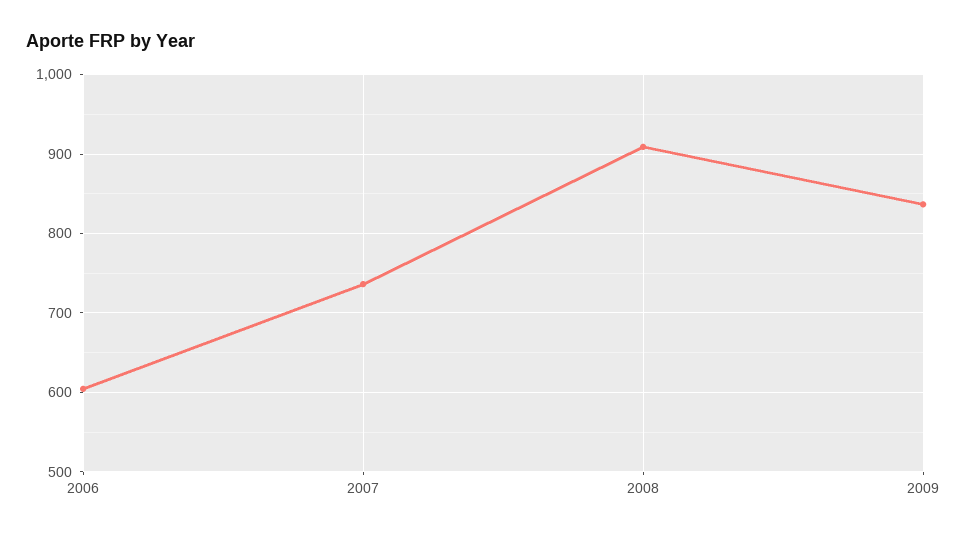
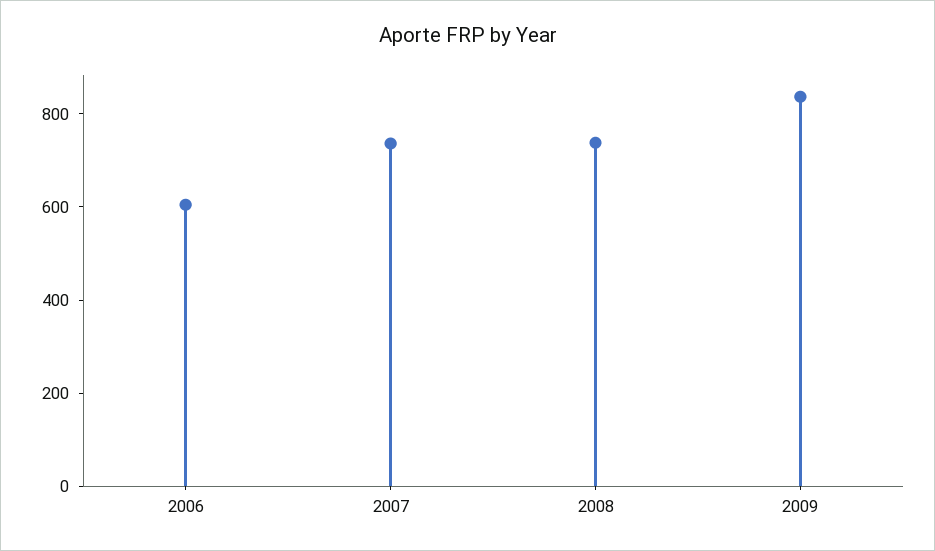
  {
    "2006": 600,
    "2007": 740,
-   "2008": 910,
+   "2008": 750,
    "2009": 840
  }

